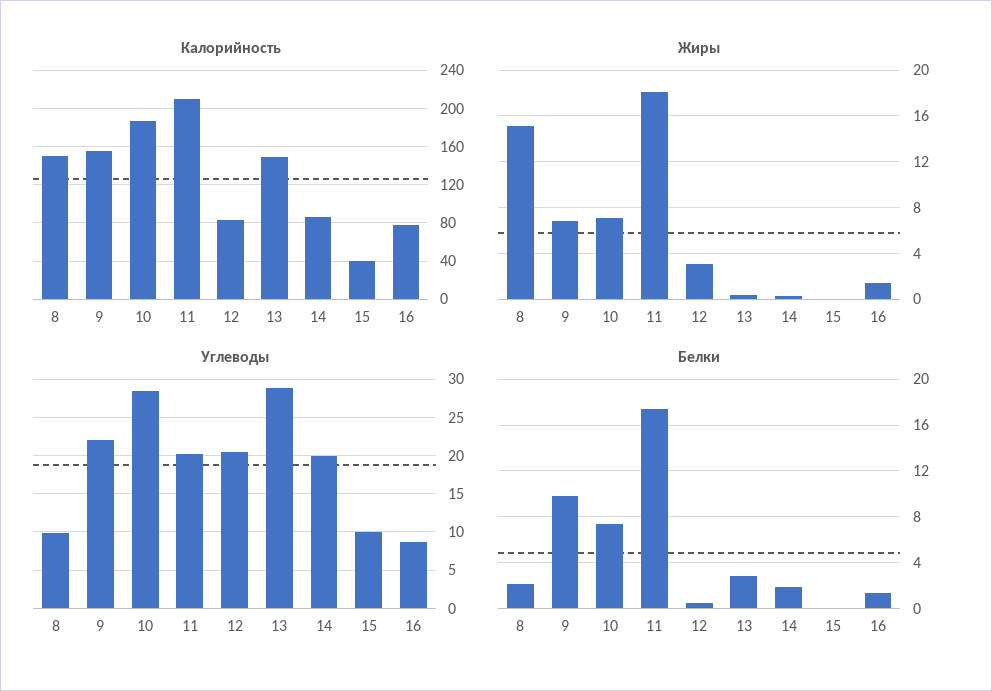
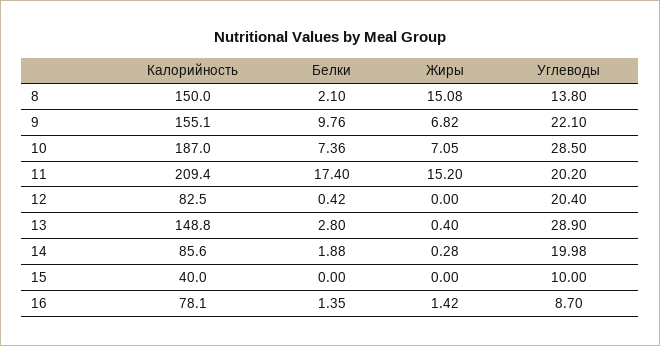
  {
    "Калорийность": {
      "8": 150,
      "9": 155.1,
      "10": 187,
      "11": 209.4,
      "12": 82.5,
      "13": 148.8,
      "14": 85.6,
      "15": 40,
      "16": 78.1
    },
    "Жиры": {
      "8": 15.08,
      "9": 6.82,
      "10": 7.05,
-     "11": 18,
+     "11": 15.2,
-     "12": 3,
+     "12": 0,
      "13": 0.4,
      "14": 0.28,
      "15": 0,
      "16": 1.42
    },
    "Углеводы": {
-     "8": 10,
+     "8": 13.8,
      "9": 22.1,
      "10": 28.5,
      "11": 20.2,
      "12": 20.4,
      "13": 28.9,
      "14": 19.98,
      "15": 10,
      "16": 8.7
    },
    "Белки": {
      "8": 2.1,
      "9": 9.76,
      "10": 7.36,
      "11": 17.4,
      "12": 0.42,
      "13": 2.8,
      "14": 1.88,
      "15": 0,
      "16": 1.35
    }
  }

